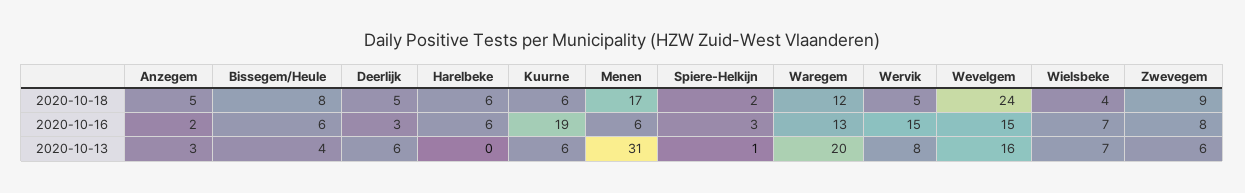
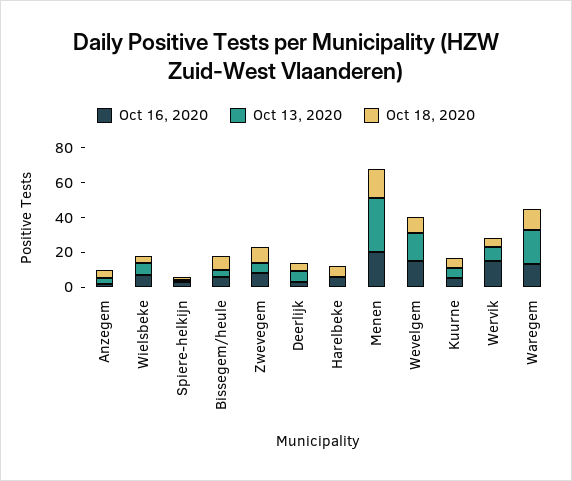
  {
    "2020-10-18": {
      "Anzegem": 5,
      "Bissegem/Heule": 8,
      "Deerlijk": 5,
      "Harelbeke": 6,
      "Kuurne": 6,
      "Menen": 17,
      "Spiere-Helkijn": 2,
      "Waregem": 12,
      "Wervik": 5,
-     "Wevelgem": 24,
+     "Wevelgem": 10,
      "Wielsbeke": 4,
      "Zwevegem": 9
    },
    "2020-10-16": {
      "Anzegem": 2,
      "Bissegem/Heule": 6,
      "Deerlijk": 3,
      "Harelbeke": 6,
-     "Kuurne": 19,
+     "Kuurne": 5,
-     "Menen": 6,
+     "Menen": 20,
      "Spiere-Helkijn": 3,
      "Waregem": 13,
      "Wervik": 15,
      "Wevelgem": 15,
      "Wielsbeke": 7,
      "Zwevegem": 8
    },
    "2020-10-13": {
      "Anzegem": 3,
      "Bissegem/Heule": 4,
      "Deerlijk": 6,
      "Harelbeke": 0,
      "Kuurne": 6,
      "Menen": 31,
      "Spiere-Helkijn": 1,
      "Waregem": 20,
      "Wervik": 8,
      "Wevelgem": 16,
      "Wielsbeke": 7,
      "Zwevegem": 6
    }
  }

